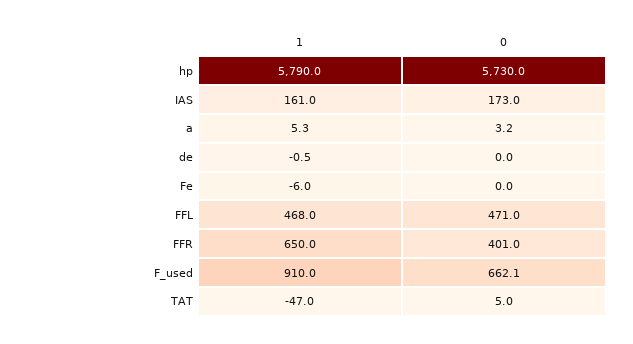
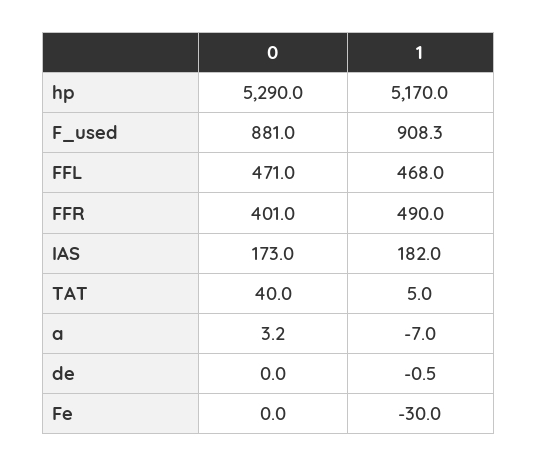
  {
    "1": {
-     "hp": 5790,
+     "hp": 5170,
-     "IAS": 161,
+     "IAS": 182,
-     "a": 5.3,
+     "a": -7,
      "de": -0.5,
-     "Fe": -6,
+     "Fe": -30,
      "FFL": 468,
-     "FFR": 650,
+     "FFR": 490,
-     "F_used": 910,
+     "F_used": 908.3,
-     "TAT": -47
+     "TAT": 5
    },
    "0": {
-     "hp": 5730,
+     "hp": 5290,
      "IAS": 173,
      "a": 3.2,
      "de": 0,
      "Fe": 0,
      "FFL": 471,
      "FFR": 401,
-     "F_used": 662.1,
+     "F_used": 881,
-     "TAT": 5
+     "TAT": 40
    }
  }

